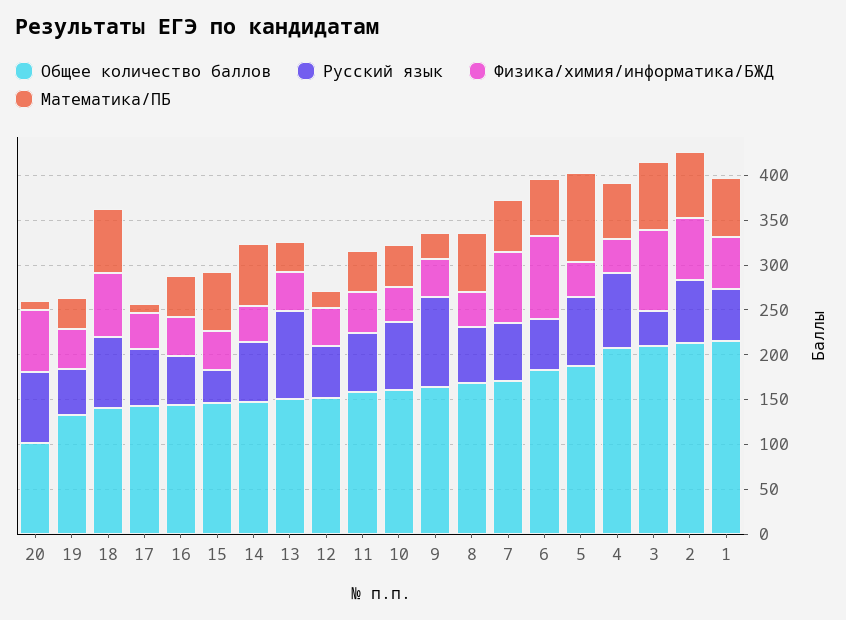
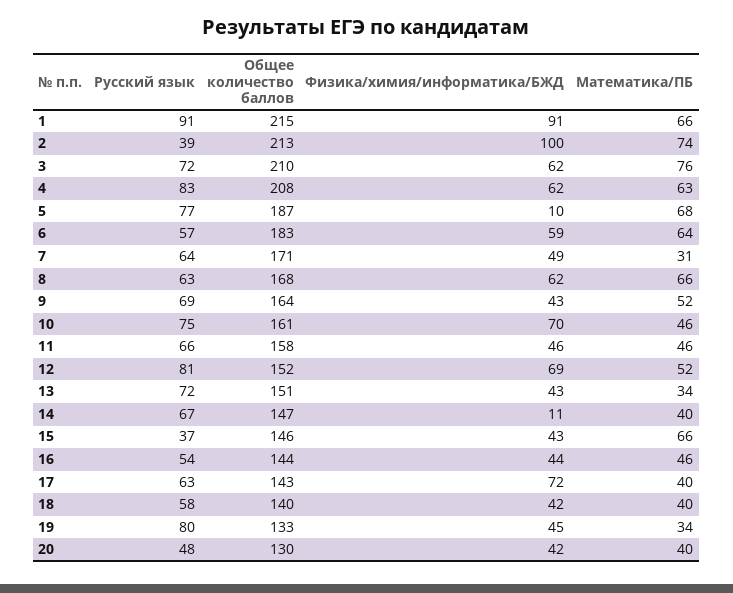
  {
    "Общее количество баллов": {
-     "20": 100,
+     "20": 130,
      "19": 133,
      "18": 140,
      "17": 143,
      "16": 144,
      "15": 146,
      "14": 147,
      "13": 151,
      "12": 152,
      "11": 158,
      "10": 161,
      "9": 164,
      "8": 168,
      "7": 171,
      "6": 183,
      "5": 187,
      "4": 208,
      "3": 210,
      "2": 213,
      "1": 215
    },
    "Русский язык": {
-     "20": 80,
+     "20": 48,
-     "19": 50,
+     "19": 80,
-     "18": 80,
+     "18": 58,
      "17": 63,
      "16": 54,
      "15": 37,
      "14": 67,
-     "13": 100,
+     "13": 72,
-     "12": 60,
+     "12": 81,
      "11": 66,
      "10": 75,
-     "9": 100,
+     "9": 69,
      "8": 63,
      "7": 64,
      "6": 57,
      "5": 77,
      "4": 83,
-     "3": 40,
+     "3": 72,
-     "2": 70,
+     "2": 39,
-     "1": 60
+     "1": 91
    },
    "Физика/химия/информатика/БЖД": {
-     "20": 70,
+     "20": 42,
      "19": 45,
-     "18": 70,
+     "18": 42,
-     "17": 40,
+     "17": 72,
      "16": 44,
      "15": 43,
-     "14": 40,
+     "14": 11,
      "13": 43,
-     "12": 40,
+     "12": 69,
      "11": 46,
-     "10": 40,
+     "10": 70,
      "9": 43,
-     "8": 40,
+     "8": 62,
-     "7": 80,
+     "7": 49,
-     "6": 90,
+     "6": 59,
-     "5": 40,
+     "5": 10,
-     "4": 40,
+     "4": 62,
-     "3": 90,
+     "3": 62,
-     "2": 70,
+     "2": 100,
-     "1": 60
+     "1": 91
    },
    "Математика/ПБ": {
-     "20": 10,
+     "20": 40,
      "19": 34,
-     "18": 70,
+     "18": 40,
-     "17": 10,
+     "17": 40,
      "16": 46,
      "15": 66,
-     "14": 70,
+     "14": 40,
      "13": 34,
-     "12": 20,
+     "12": 52,
      "11": 46,
      "10": 46,
-     "9": 30,
+     "9": 52,
      "8": 66,
-     "7": 60,
+     "7": 31,
      "6": 64,
-     "5": 100,
+     "5": 68,
      "4": 63,
      "3": 76,
      "2": 74,
      "1": 66
    }
  }

